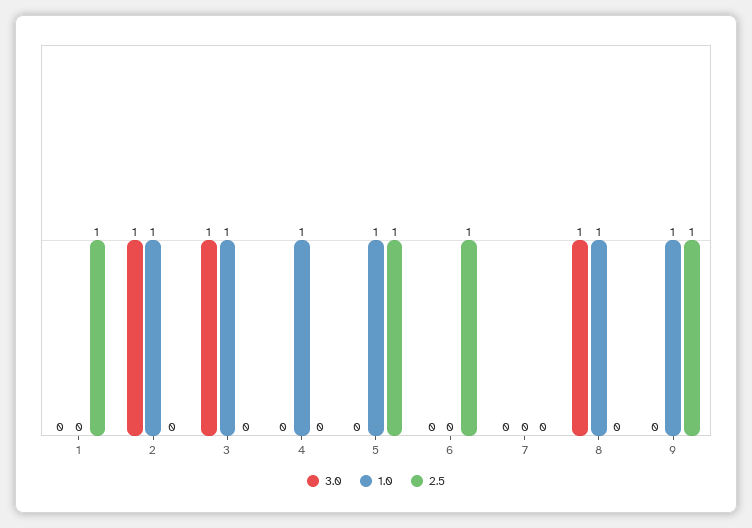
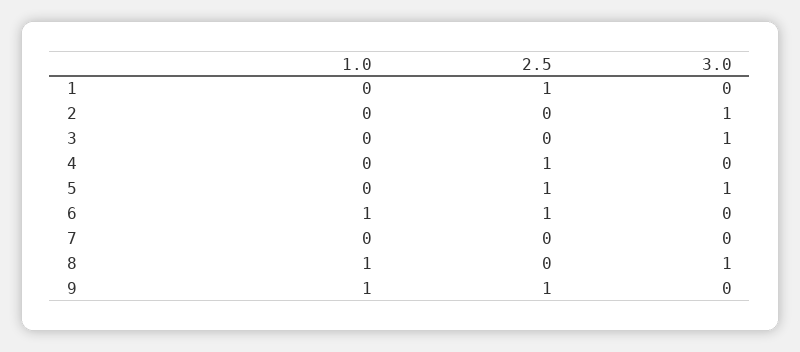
  {
    "3.0": {
      "1": 0,
      "2": 1,
      "3": 1,
      "4": 0,
-     "5": 0,
+     "5": 1,
      "6": 0,
      "7": 0,
      "8": 1,
      "9": 0
    },
    "1.0": {
      "1": 0,
-     "2": 1,
+     "2": 0,
-     "3": 1,
+     "3": 0,
-     "4": 1,
+     "4": 0,
-     "5": 1,
+     "5": 0,
-     "6": 0,
+     "6": 1,
      "7": 0,
      "8": 1,
      "9": 1
    },
    "2.5": {
      "1": 1,
      "2": 0,
      "3": 0,
-     "4": 0,
+     "4": 1,
      "5": 1,
      "6": 1,
      "7": 0,
      "8": 0,
      "9": 1
    }
  }

